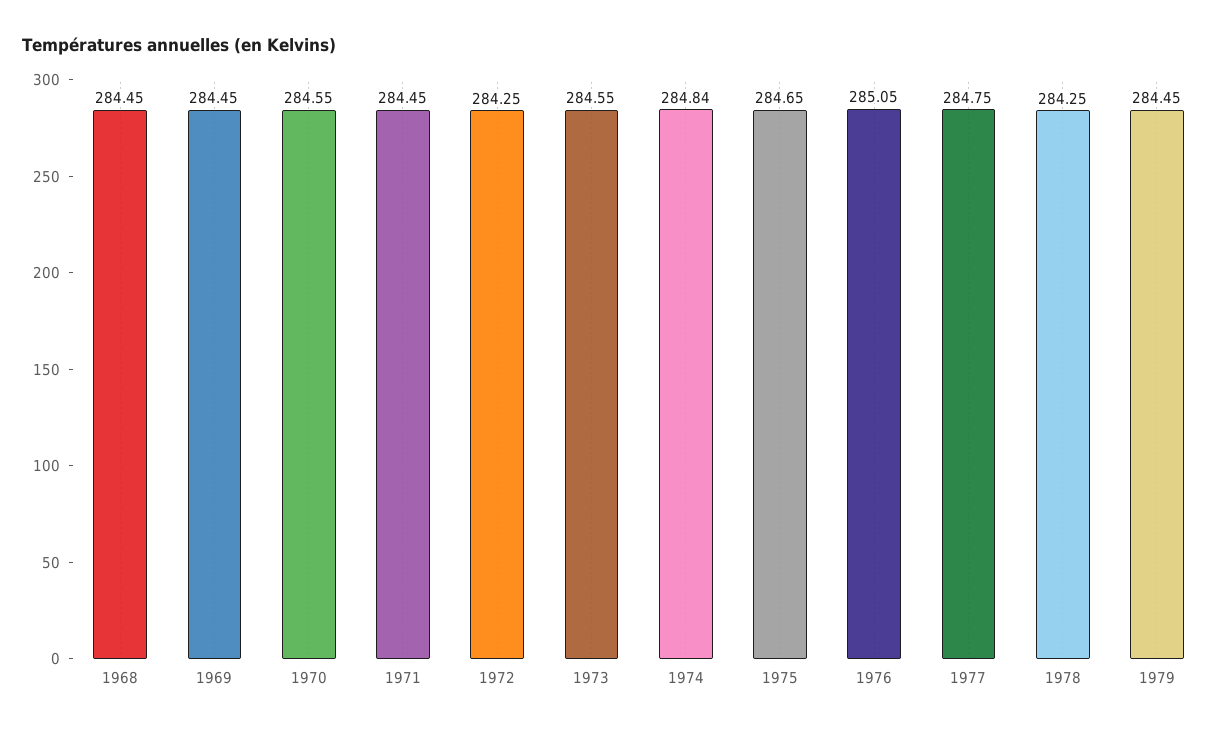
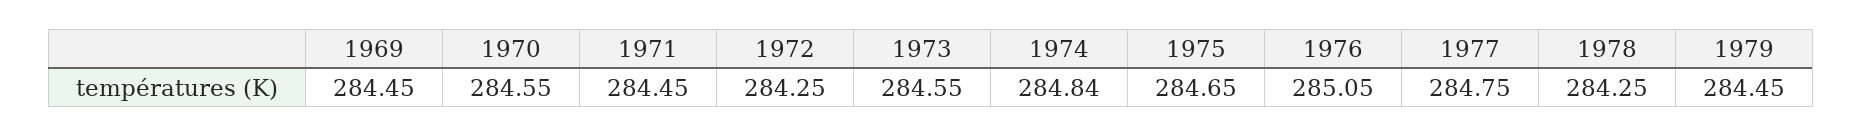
  {
-   "1968": 284.45,
    "1969": 284.45,
    "1970": 284.55,
    "1971": 284.45,
    "1972": 284.25,
    "1973": 284.55,
    "1974": 284.84,
    "1975": 284.65,
    "1976": 285.05,
    "1977": 284.75,
    "1978": 284.25,
    "1979": 284.45
  }

